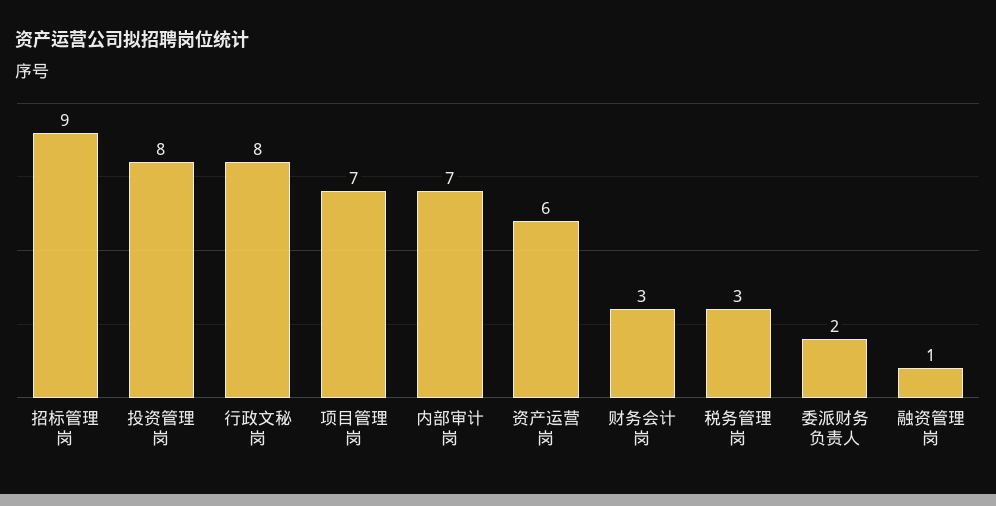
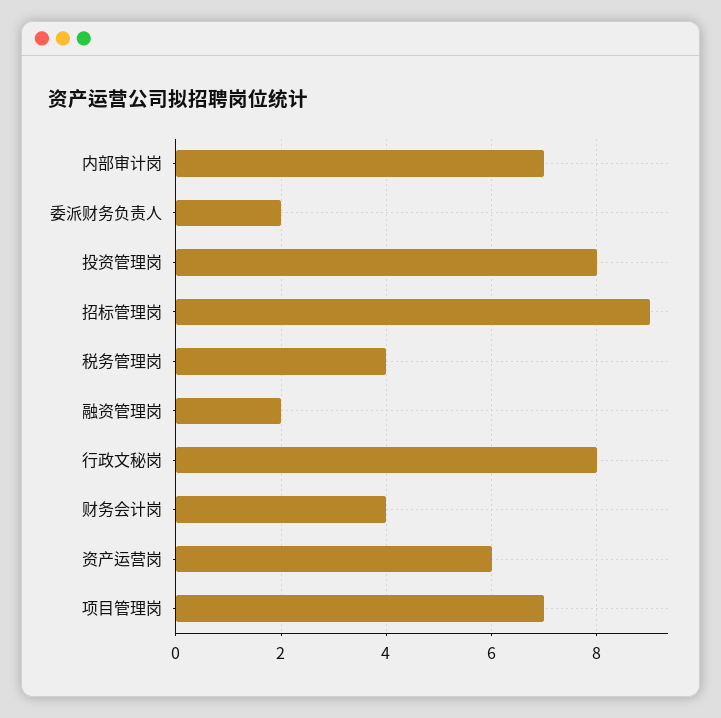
  {
    "招标管理岗": 9,
    "投资管理岗": 8,
    "行政文秘岗": 8,
    "项目管理岗": 7,
    "内部审计岗": 7,
    "资产运营岗": 6,
-   "财务会计岗": 3,
+   "财务会计岗": 4,
-   "税务管理岗": 3,
+   "税务管理岗": 4,
    "委派财务负责人": 2,
-   "融资管理岗": 1
+   "融资管理岗": 2
  }

